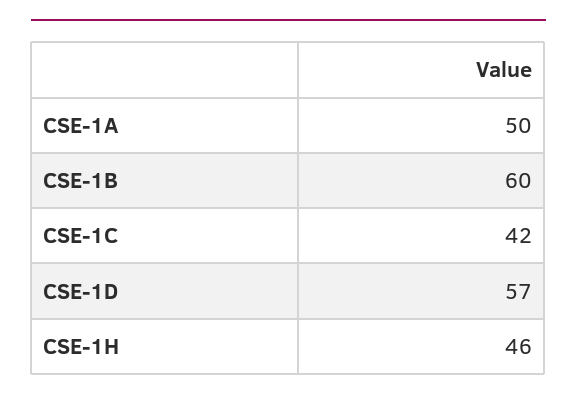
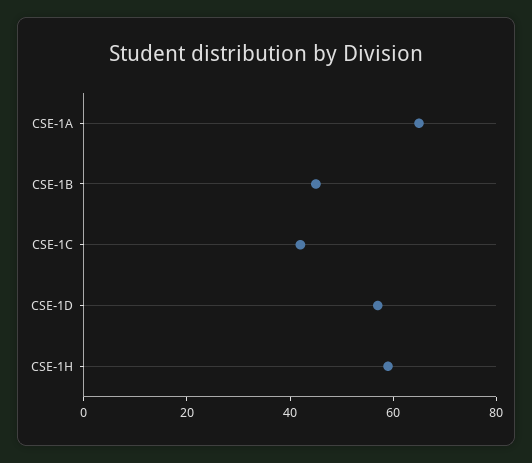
  {
-   "CSE-1A": 50,
+   "CSE-1A": 65,
-   "CSE-1B": 60,
+   "CSE-1B": 45,
    "CSE-1C": 42,
    "CSE-1D": 57,
-   "CSE-1H": 46
+   "CSE-1H": 60
  }

